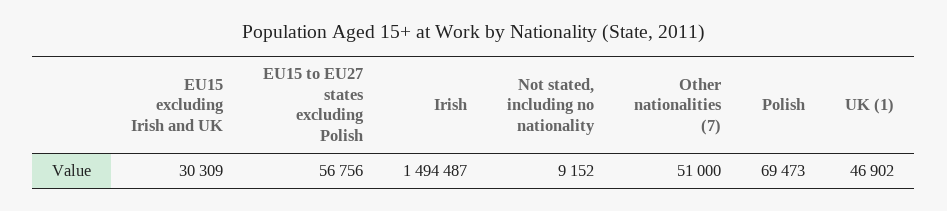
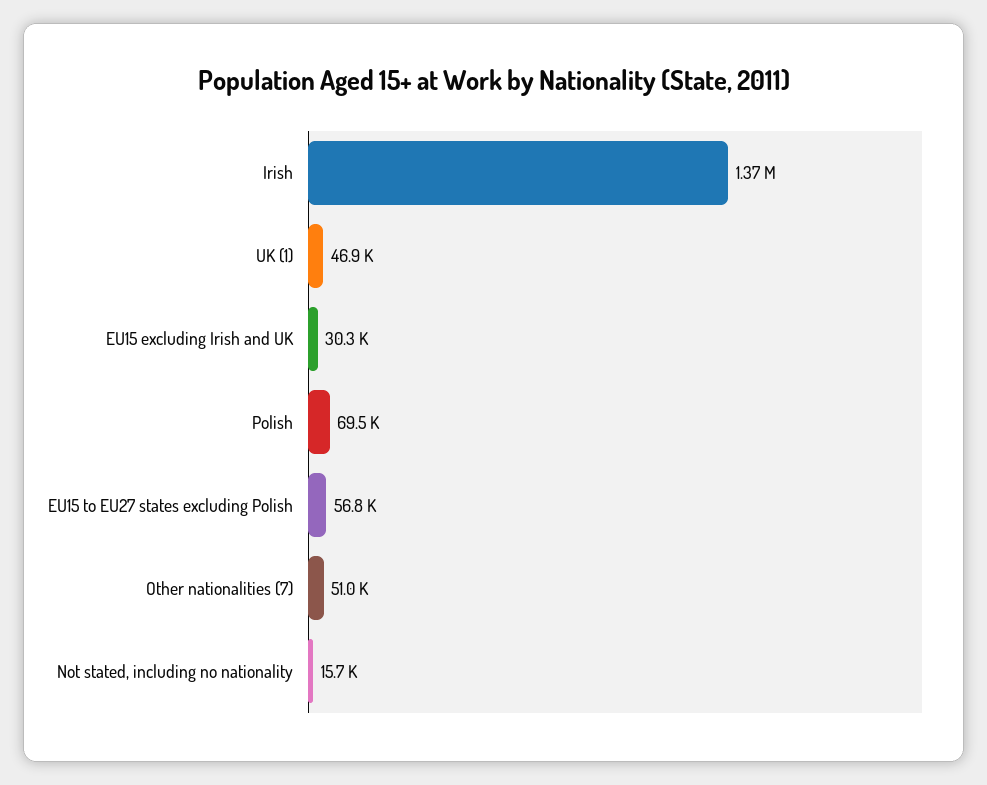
  {
    "EU15 excluding Irish and UK": 30309,
    "EU15 to EU27 states excluding Polish": 56756,
-   "Irish": 1494487,
+   "Irish": 1370000,
-   "Not stated, including no nationality": 9152,
+   "Not stated, including no nationality": 15700,
    "Other nationalities (7)": 51000,
    "Polish": 69473,
    "UK (1)": 46902
  }

